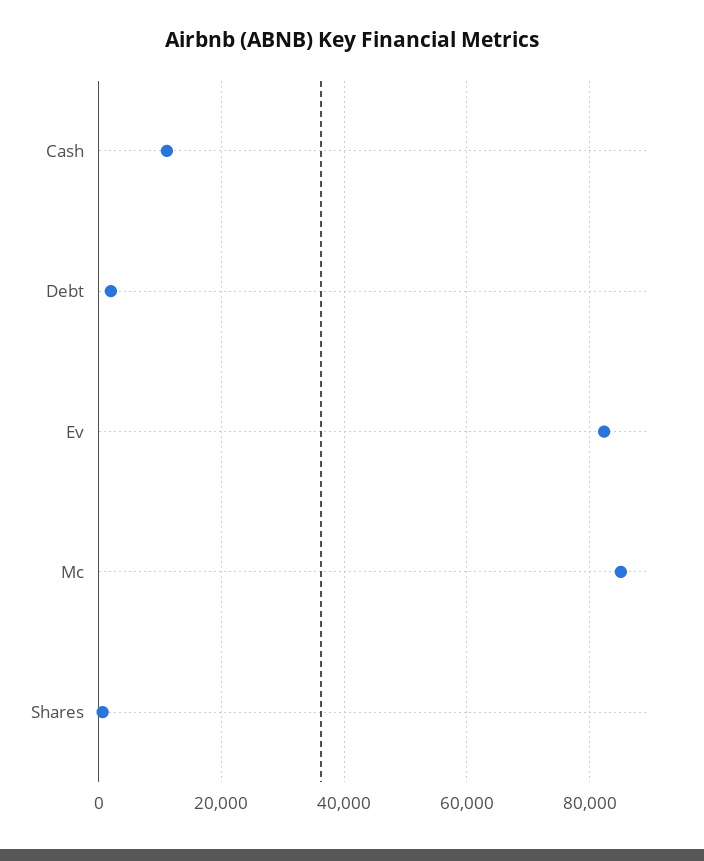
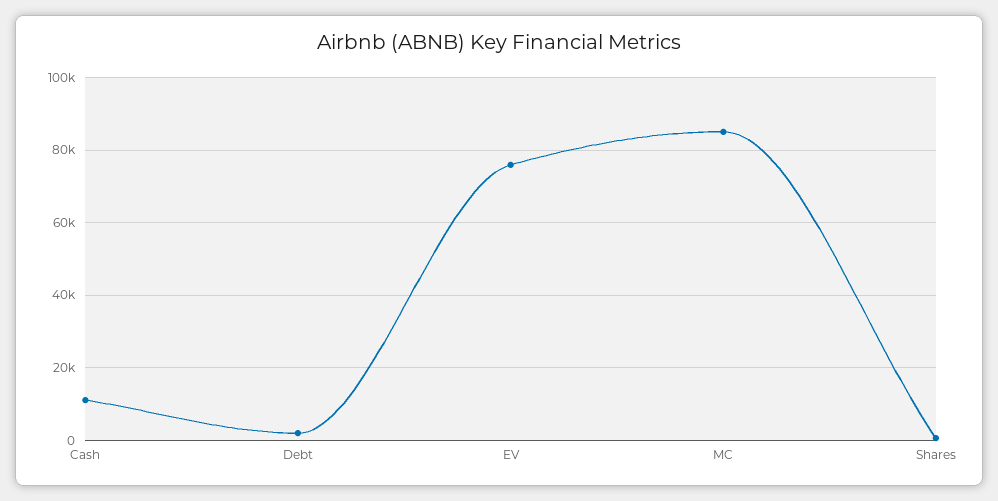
  {
    "Cash": 12000,
    "Debt": 2000,
-   "Ev": 82000,
+   "Ev": 76000,
    "Mc": 86000,
    "Shares": 0
  }

